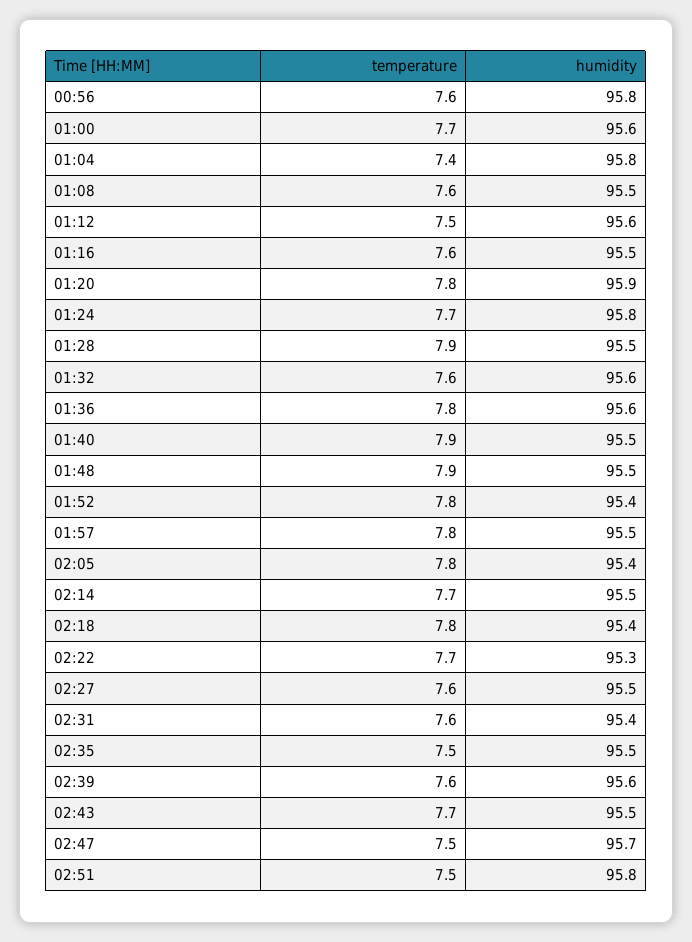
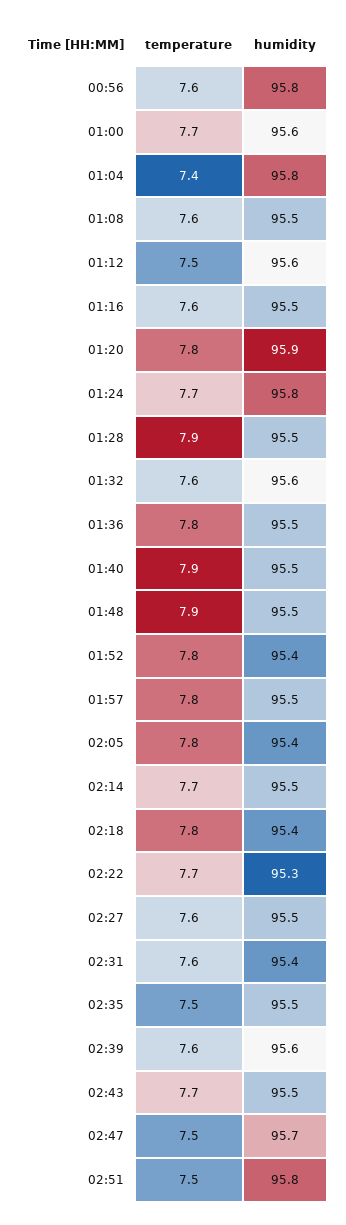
  {
    "temperature": {
      "00:56": 7.6,
      "01:00": 7.7,
      "01:04": 7.4,
      "01:08": 7.6,
      "01:12": 7.5,
      "01:16": 7.6,
      "01:20": 7.8,
      "01:24": 7.7,
      "01:28": 7.9,
      "01:32": 7.6,
      "01:36": 7.8,
      "01:40": 7.9,
      "01:48": 7.9,
      "01:52": 7.8,
      "01:57": 7.8,
      "02:05": 7.8,
      "02:14": 7.7,
      "02:18": 7.8,
      "02:22": 7.7,
      "02:27": 7.6,
      "02:31": 7.6,
      "02:35": 7.5,
      "02:39": 7.6,
      "02:43": 7.7,
      "02:47": 7.5,
      "02:51": 7.5
    },
    "humidity": {
      "00:56": 95.8,
      "01:00": 95.6,
      "01:04": 95.8,
      "01:08": 95.5,
      "01:12": 95.6,
      "01:16": 95.5,
      "01:20": 95.9,
      "01:24": 95.8,
      "01:28": 95.5,
      "01:32": 95.6,
-     "01:36": 95.6,
+     "01:36": 95.5,
      "01:40": 95.5,
      "01:48": 95.5,
      "01:52": 95.4,
      "01:57": 95.5,
      "02:05": 95.4,
      "02:14": 95.5,
      "02:18": 95.4,
      "02:22": 95.3,
      "02:27": 95.5,
      "02:31": 95.4,
      "02:35": 95.5,
      "02:39": 95.6,
      "02:43": 95.5,
      "02:47": 95.7,
      "02:51": 95.8
    }
  }

